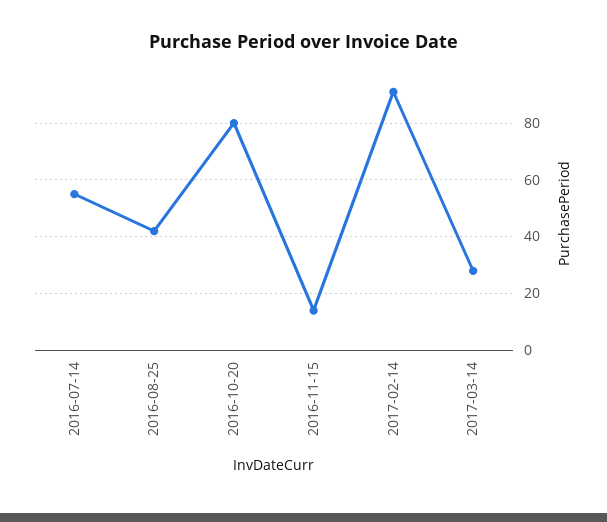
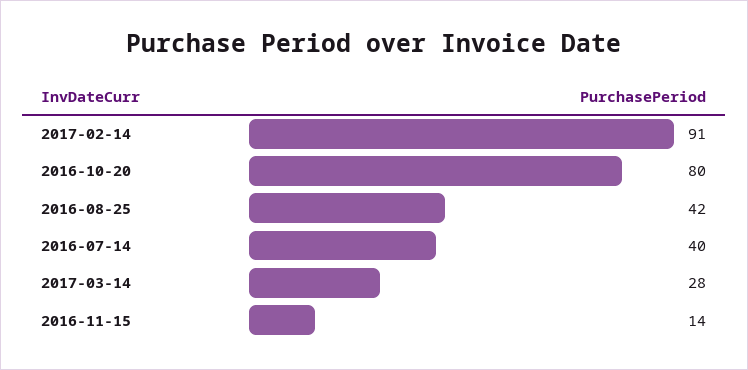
  {
-   "2016-07-14": 55,
+   "2016-07-14": 40,
    "2016-08-25": 42,
    "2016-10-20": 80,
    "2016-11-15": 14,
    "2017-02-14": 91,
    "2017-03-14": 28
  }

